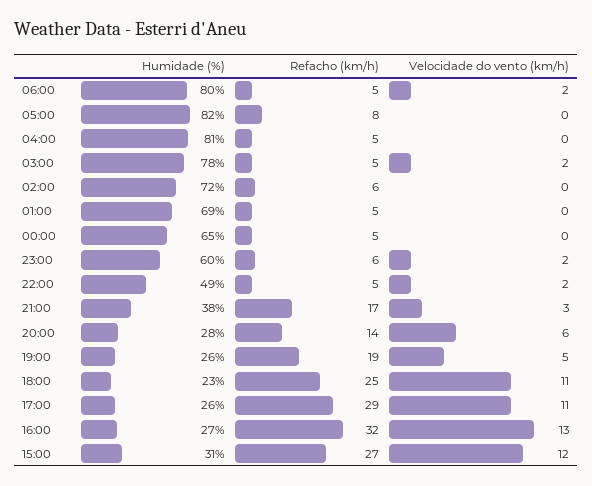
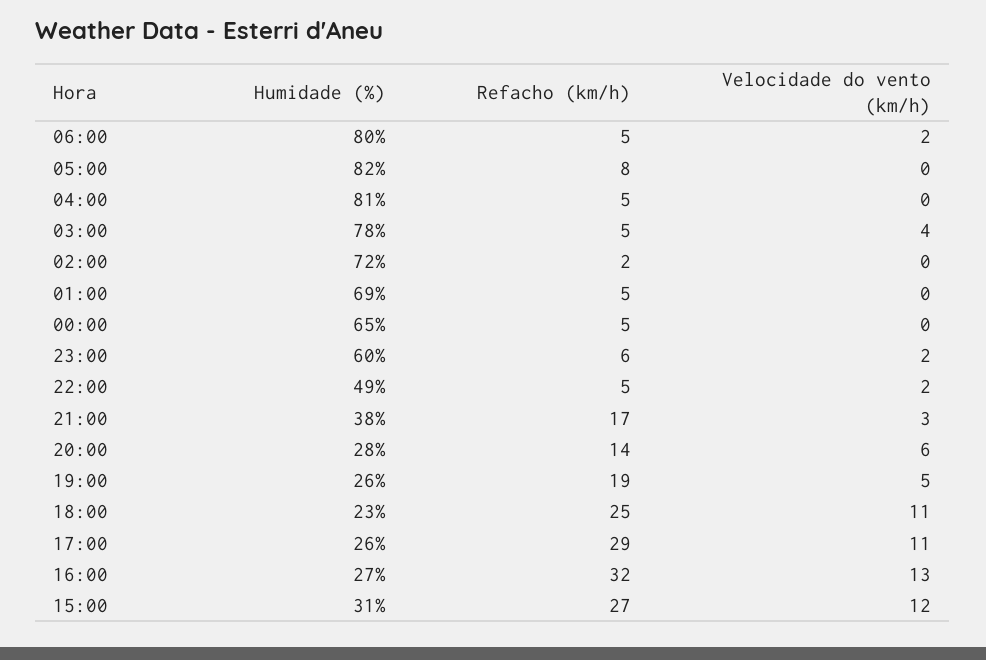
  {
    "Humidade (%)": {
      "06:00": 80,
      "05:00": 82,
      "04:00": 81,
      "03:00": 78,
      "02:00": 72,
      "01:00": 69,
      "00:00": 65,
      "23:00": 60,
      "22:00": 49,
      "21:00": 38,
      "20:00": 28,
      "19:00": 26,
      "18:00": 23,
      "17:00": 26,
      "16:00": 27,
      "15:00": 31
    },
    "Refacho (km/h)": {
      "06:00": 5,
      "05:00": 8,
      "04:00": 5,
      "03:00": 5,
-     "02:00": 6,
+     "02:00": 2,
      "01:00": 5,
      "00:00": 5,
      "23:00": 6,
      "22:00": 5,
      "21:00": 17,
      "20:00": 14,
      "19:00": 19,
      "18:00": 25,
      "17:00": 29,
      "16:00": 32,
      "15:00": 27
    },
    "Velocidade do vento (km/h)": {
      "06:00": 2,
      "05:00": 0,
      "04:00": 0,
-     "03:00": 2,
+     "03:00": 4,
      "02:00": 0,
      "01:00": 0,
      "00:00": 0,
      "23:00": 2,
      "22:00": 2,
      "21:00": 3,
      "20:00": 6,
      "19:00": 5,
      "18:00": 11,
      "17:00": 11,
      "16:00": 13,
      "15:00": 12
    }
  }

